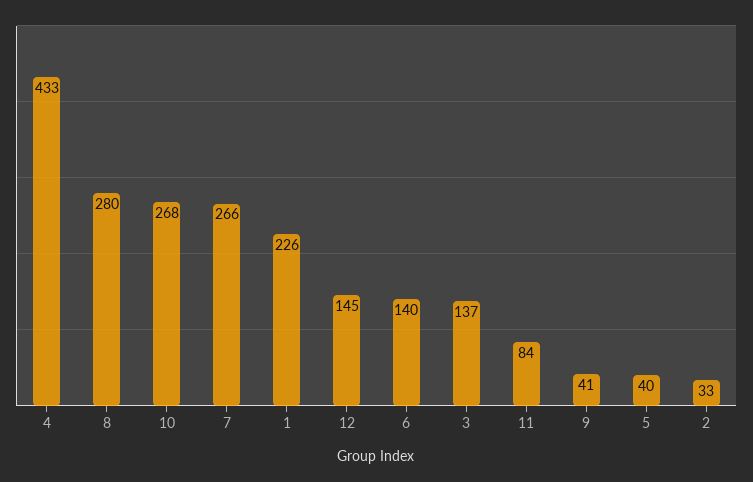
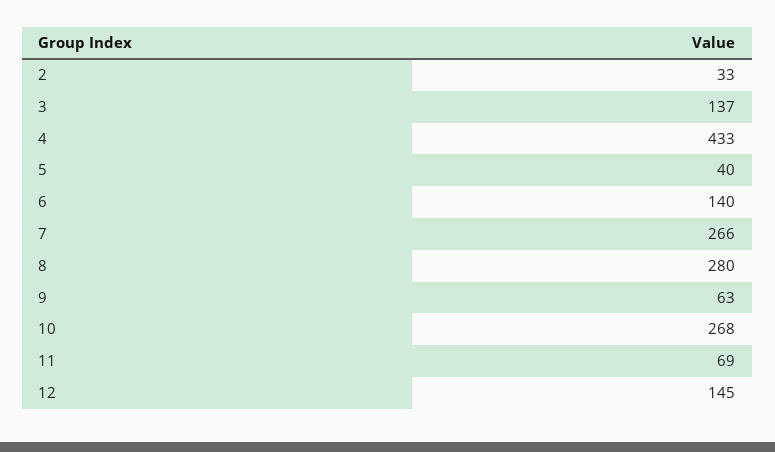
  {
    "4": 433,
    "8": 280,
    "10": 268,
    "7": 266,
-   "1": 226,
    "12": 145,
    "6": 140,
    "3": 137,
-   "11": 84,
+   "11": 69,
-   "9": 41,
+   "9": 63,
    "5": 40,
    "2": 33
  }

